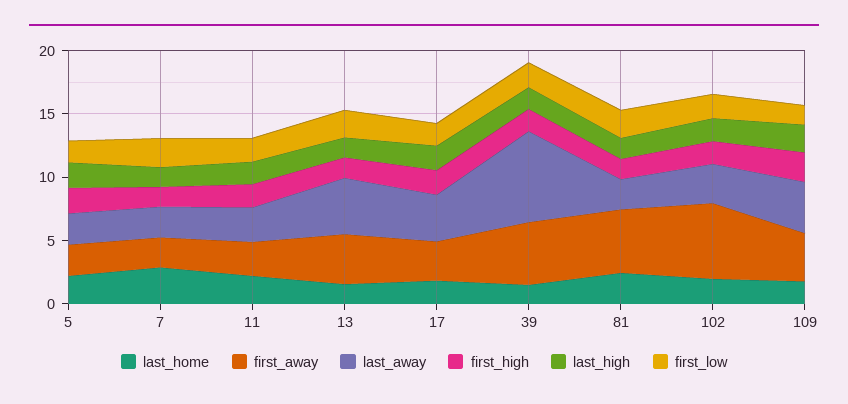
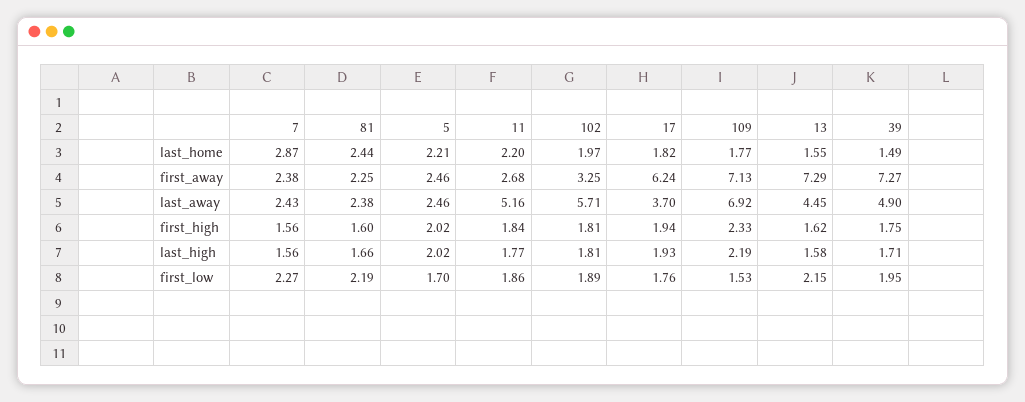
  {
    "last_home": {
      "5": 2.21,
      "7": 2.87,
      "11": 2.2,
      "13": 1.55,
      "17": 1.82,
      "39": 1.49,
      "81": 2.44,
      "102": 1.97,
      "109": 1.77
    },
    "first_away": {
      "5": 2.46,
      "7": 2.38,
      "11": 2.68,
-     "13": 4,
+     "13": 7.29,
-     "17": 3,
+     "17": 6.24,
-     "39": 5,
+     "39": 7.27,
-     "81": 5,
+     "81": 2.25,
-     "102": 6,
+     "102": 3.25,
-     "109": 4
+     "109": 7.13
    },
    "last_away": {
      "5": 2.46,
      "7": 2.43,
-     "11": 3,
+     "11": 5.16,
      "13": 4.45,
      "17": 3.7,
-     "39": 7,
+     "39": 4.9,
      "81": 2.38,
-     "102": 3,
+     "102": 5.71,
-     "109": 4
+     "109": 6.92
    },
    "first_high": {
      "5": 2.02,
      "7": 1.56,
      "11": 1.84,
      "13": 1.62,
      "17": 1.94,
      "39": 1.75,
      "81": 1.6,
      "102": 1.81,
      "109": 2.33
    },
    "last_high": {
      "5": 2.02,
      "7": 1.56,
      "11": 1.77,
      "13": 1.58,
      "17": 1.93,
      "39": 1.71,
      "81": 1.66,
      "102": 1.81,
      "109": 2.19
    },
    "first_low": {
      "5": 1.7,
      "7": 2.27,
      "11": 1.86,
      "13": 2.15,
      "17": 1.76,
      "39": 1.95,
      "81": 2.19,
      "102": 1.89,
      "109": 1.53
    }
  }

